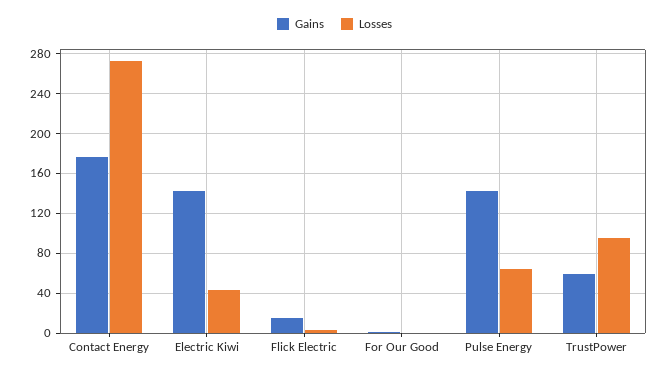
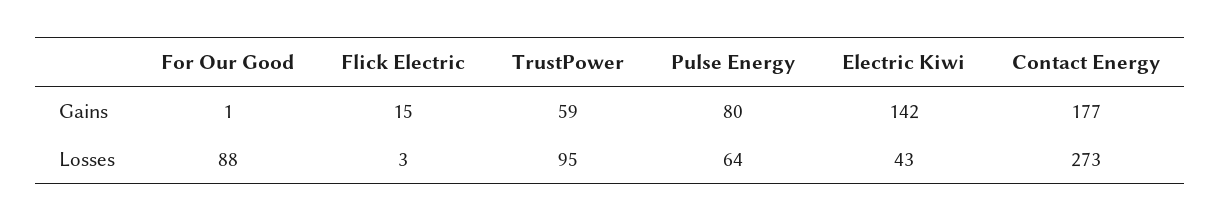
  {
    "Gains": {
      "Contact Energy": 177,
      "Electric Kiwi": 142,
      "Flick Electric": 15,
      "For Our Good": 1,
-     "Pulse Energy": 140,
+     "Pulse Energy": 80,
      "TrustPower": 59
    },
    "Losses": {
      "Contact Energy": 273,
      "Electric Kiwi": 43,
      "Flick Electric": 3,
-     "For Our Good": 0,
+     "For Our Good": 88,
      "Pulse Energy": 64,
      "TrustPower": 95
    }
  }

